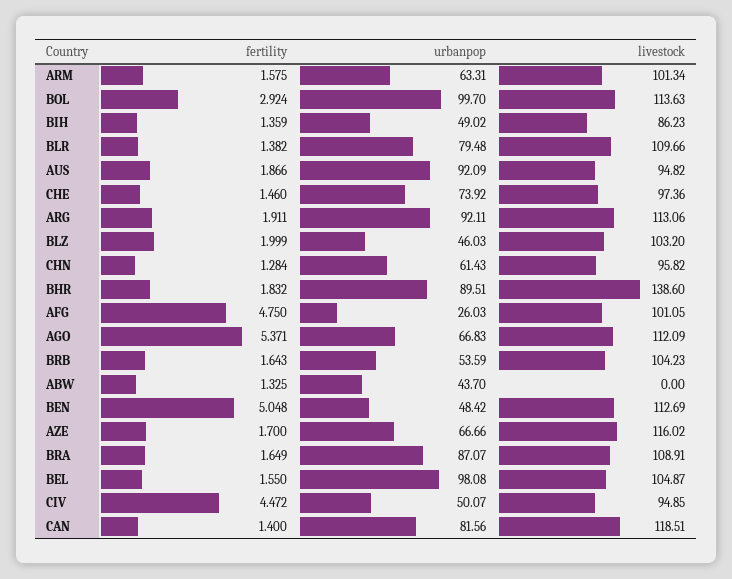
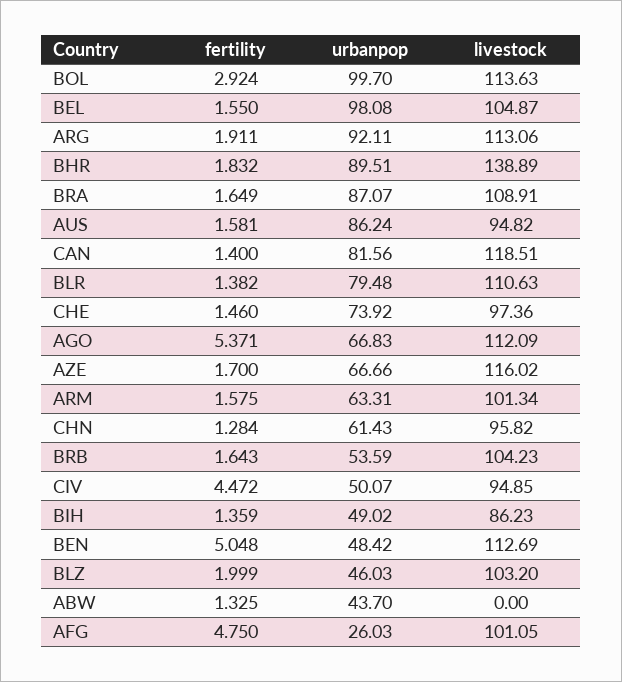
  {
    "fertility": {
      "ARM": 1.575,
      "BOL": 2.924,
      "BIH": 1.359,
      "BLR": 1.382,
-     "AUS": 1.866,
+     "AUS": 1.581,
      "CHE": 1.46,
      "ARG": 1.911,
      "BLZ": 1.999,
      "CHN": 1.284,
      "BHR": 1.832,
      "AFG": 4.75,
      "AGO": 5.371,
      "BRB": 1.643,
      "ABW": 1.325,
      "BEN": 5.048,
      "AZE": 1.7,
      "BRA": 1.649,
      "BEL": 1.55,
      "CIV": 4.472,
      "CAN": 1.4
    },
    "urbanpop": {
      "ARM": 63.31,
      "BOL": 99.7,
      "BIH": 49.02,
      "BLR": 79.48,
-     "AUS": 92.09,
+     "AUS": 86.24,
      "CHE": 73.92,
      "ARG": 92.11,
      "BLZ": 46.03,
      "CHN": 61.43,
      "BHR": 89.51,
      "AFG": 26.03,
      "AGO": 66.83,
      "BRB": 53.59,
      "ABW": 43.7,
      "BEN": 48.42,
      "AZE": 66.66,
      "BRA": 87.07,
      "BEL": 98.08,
      "CIV": 50.07,
      "CAN": 81.56
    },
    "livestock": {
      "ARM": 101.34,
      "BOL": 113.63,
      "BIH": 86.23,
-     "BLR": 109.66,
+     "BLR": 110.63,
      "AUS": 94.82,
      "CHE": 97.36,
      "ARG": 113.06,
      "BLZ": 103.2,
      "CHN": 95.82,
-     "BHR": 138.6,
+     "BHR": 138.89,
      "AFG": 101.05,
      "AGO": 112.09,
      "BRB": 104.23,
      "ABW": 0,
      "BEN": 112.69,
      "AZE": 116.02,
      "BRA": 108.91,
      "BEL": 104.87,
      "CIV": 94.85,
      "CAN": 118.51
    }
  }

